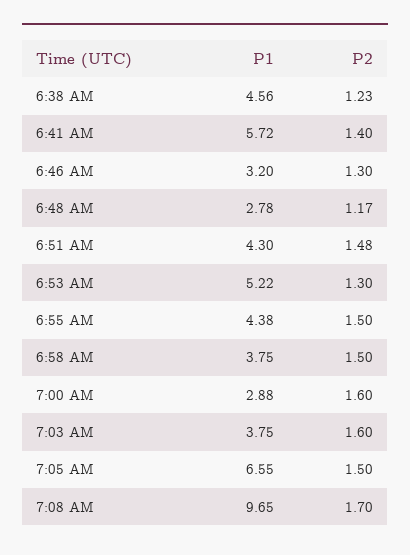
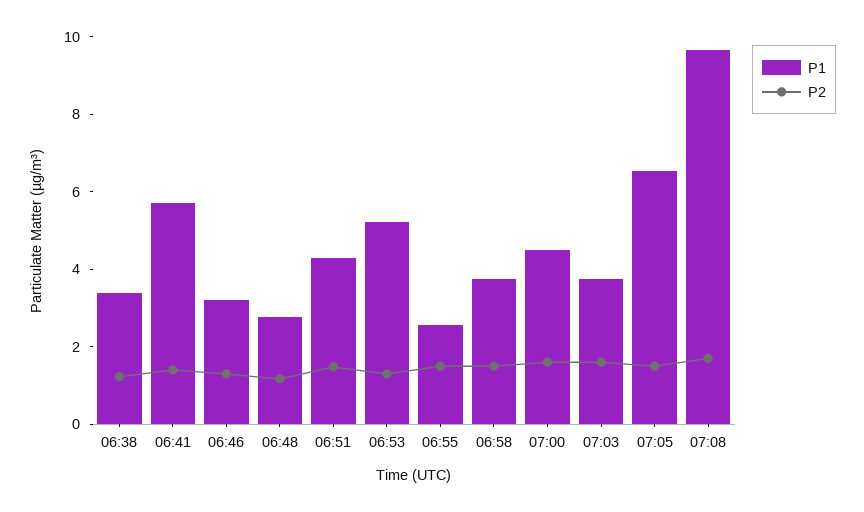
  {
    "P1": {
-     "6:38 AM": 4.56,
+     "6:38 AM": 3.5,
      "6:41 AM": 5.72,
      "6:46 AM": 3.2,
      "6:48 AM": 2.78,
      "6:51 AM": 4.3,
      "6:53 AM": 5.22,
-     "6:55 AM": 4.38,
+     "6:55 AM": 2.5,
      "6:58 AM": 3.75,
-     "7:00 AM": 2.88,
+     "7:00 AM": 4.5,
      "7:03 AM": 3.75,
      "7:05 AM": 6.55,
      "7:08 AM": 9.65
    },
    "P2": {
      "6:38 AM": 1.23,
      "6:41 AM": 1.4,
      "6:46 AM": 1.3,
      "6:48 AM": 1.17,
      "6:51 AM": 1.48,
      "6:53 AM": 1.3,
      "6:55 AM": 1.5,
      "6:58 AM": 1.5,
      "7:00 AM": 1.6,
      "7:03 AM": 1.6,
      "7:05 AM": 1.5,
      "7:08 AM": 1.7
    }
  }

